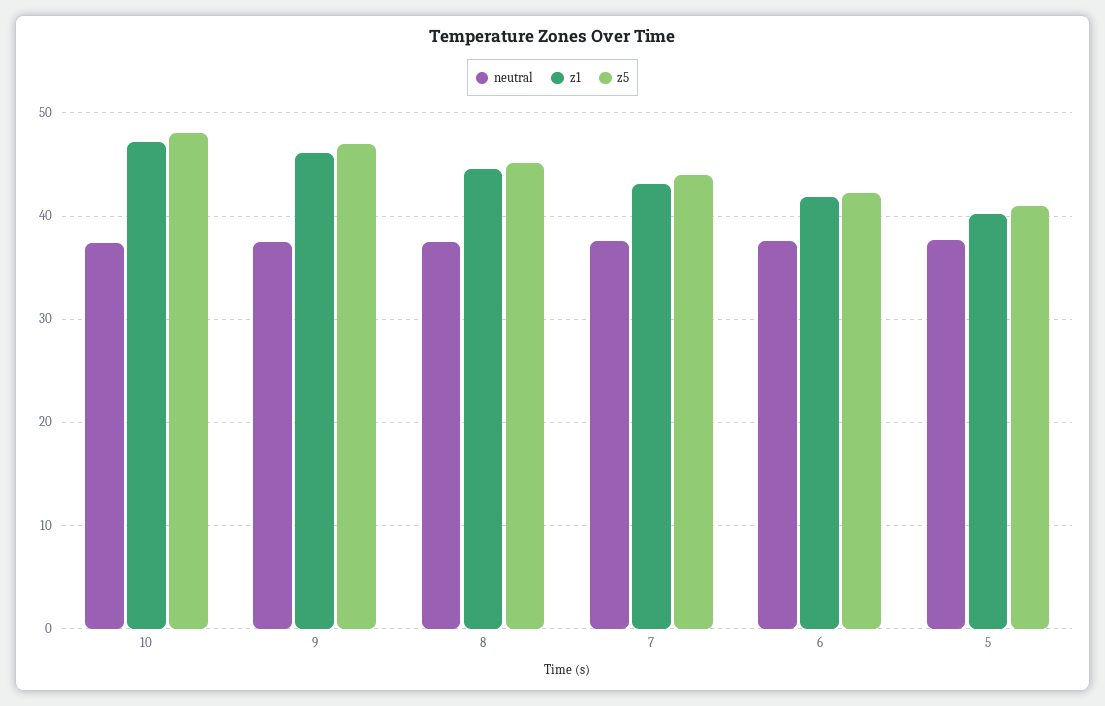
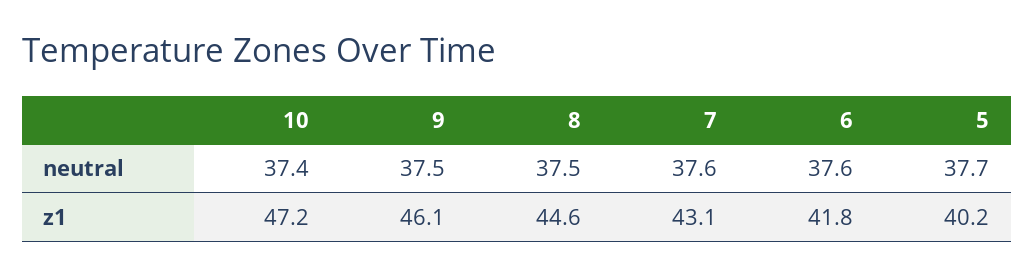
  {
    "neutral": {
      "10": 37.4,
      "9": 37.5,
      "8": 37.5,
      "7": 37.6,
      "6": 37.6,
      "5": 37.7
    },
    "z1": {
      "10": 47.2,
      "9": 46.1,
      "8": 44.6,
      "7": 43.1,
      "6": 41.8,
      "5": 40.2
-   },
+   }
-   "z5": {
-     "10": 48,
-     "9": 47,
-     "8": 45,
-     "7": 44,
-     "6": 42,
-     "5": 41
-   }
  }

